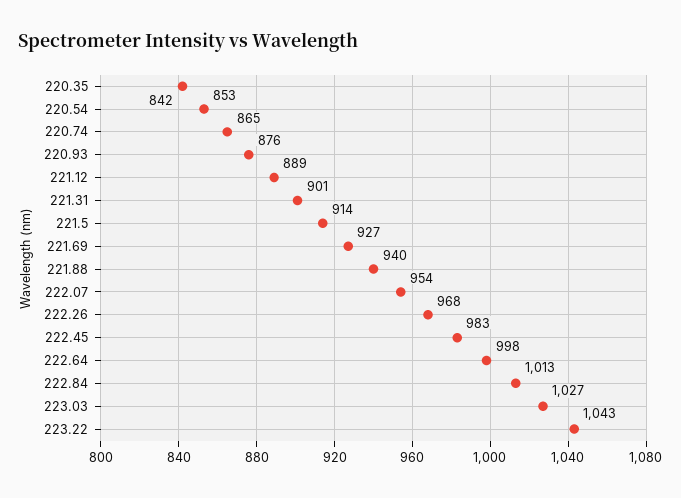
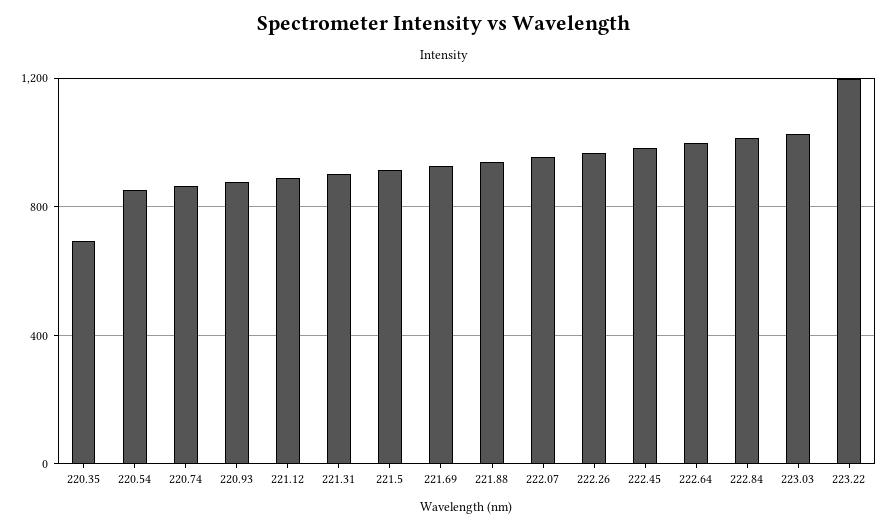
  {
-   "220.35": 842,
+   "220.35": 700,
    "220.54": 853,
    "220.74": 865,
    "220.93": 876,
    "221.12": 889,
    "221.31": 901,
    "221.5": 914,
    "221.69": 927,
    "221.88": 940,
    "222.07": 954,
    "222.26": 968,
    "222.45": 983,
    "222.64": 998,
    "222.84": 1013,
    "223.03": 1027,
-   "223.22": 1043
+   "223.22": 1200
  }

